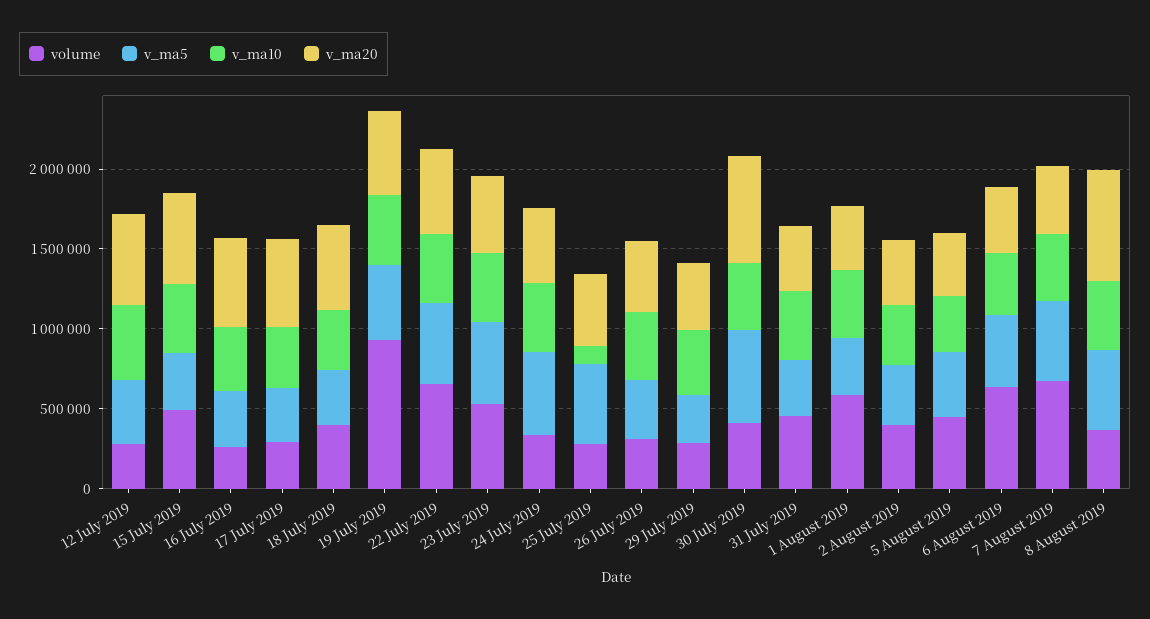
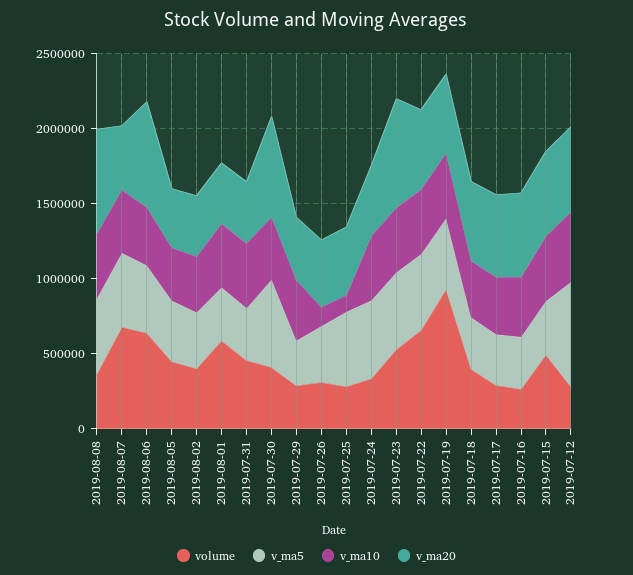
  {
    "volume": {
      "12 July 2019": 300000,
      "15 July 2019": 500000,
      "16 July 2019": 300000,
      "17 July 2019": 300000,
      "18 July 2019": 400000,
      "19 July 2019": 900000,
      "22 July 2019": 700000,
      "23 July 2019": 500000,
      "24 July 2019": 300000,
      "25 July 2019": 300000,
      "26 July 2019": 300000,
      "29 July 2019": 300000,
      "30 July 2019": 400000,
      "31 July 2019": 500000,
      "1 August 2019": 600000,
      "2 August 2019": 400000,
      "5 August 2019": 400000,
      "6 August 2019": 600000,
      "7 August 2019": 700000,
      "8 August 2019": 400000
    },
    "v_ma5": {
-     "12 July 2019": 400000,
+     "12 July 2019": 700000,
      "15 July 2019": 400000,
      "16 July 2019": 300000,
      "17 July 2019": 300000,
      "18 July 2019": 300000,
      "19 July 2019": 500000,
      "22 July 2019": 500000,
      "23 July 2019": 500000,
      "24 July 2019": 500000,
      "25 July 2019": 500000,
      "26 July 2019": 400000,
      "29 July 2019": 300000,
      "30 July 2019": 600000,
      "31 July 2019": 300000,
      "1 August 2019": 400000,
      "2 August 2019": 400000,
      "5 August 2019": 400000,
      "6 August 2019": 500000,
      "7 August 2019": 500000,
      "8 August 2019": 500000
    },
    "v_ma10": {
      "12 July 2019": 500000,
      "15 July 2019": 400000,
      "16 July 2019": 400000,
      "17 July 2019": 400000,
      "18 July 2019": 400000,
      "19 July 2019": 400000,
      "22 July 2019": 400000,
      "23 July 2019": 400000,
      "24 July 2019": 400000,
      "25 July 2019": 100000,
-     "26 July 2019": 400000,
+     "26 July 2019": 100000,
      "29 July 2019": 400000,
      "30 July 2019": 400000,
      "31 July 2019": 400000,
      "1 August 2019": 400000,
      "2 August 2019": 400000,
      "5 August 2019": 400000,
      "6 August 2019": 400000,
      "7 August 2019": 400000,
      "8 August 2019": 400000
    },
    "v_ma20": {
      "12 July 2019": 600000,
      "15 July 2019": 600000,
      "16 July 2019": 600000,
      "17 July 2019": 500000,
      "18 July 2019": 500000,
      "19 July 2019": 500000,
      "22 July 2019": 500000,
-     "23 July 2019": 500000,
+     "23 July 2019": 700000,
      "24 July 2019": 500000,
      "25 July 2019": 500000,
      "26 July 2019": 400000,
      "29 July 2019": 400000,
      "30 July 2019": 700000,
      "31 July 2019": 400000,
      "1 August 2019": 400000,
      "2 August 2019": 400000,
      "5 August 2019": 400000,
-     "6 August 2019": 400000,
+     "6 August 2019": 700000,
      "7 August 2019": 400000,
      "8 August 2019": 700000
    }
  }

